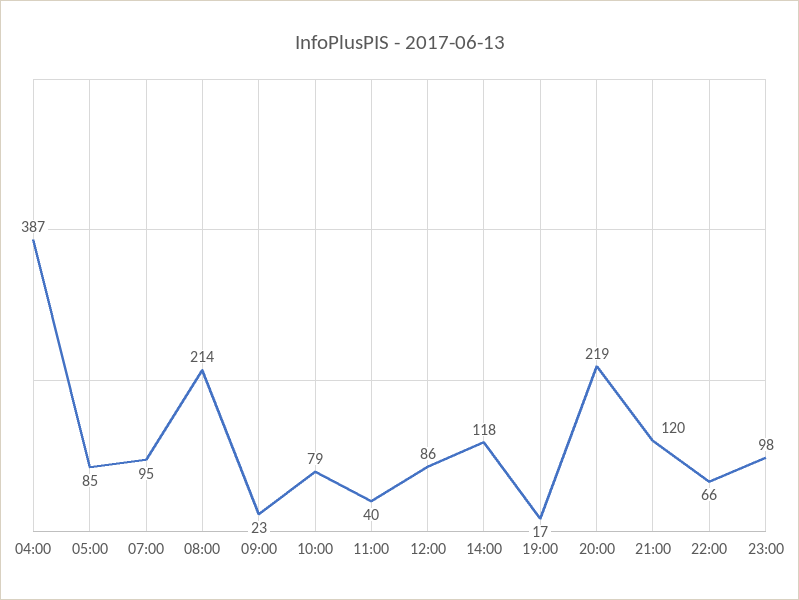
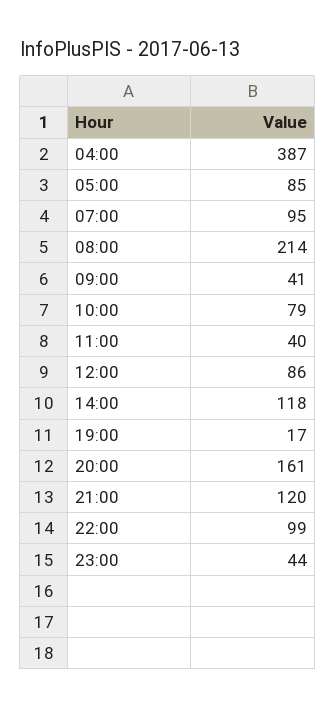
  {
    "04:00": 387,
    "05:00": 85,
    "07:00": 95,
    "08:00": 214,
-   "09:00": 23,
+   "09:00": 41,
    "10:00": 79,
    "11:00": 40,
    "12:00": 86,
    "14:00": 118,
    "19:00": 17,
-   "20:00": 219,
+   "20:00": 161,
    "21:00": 120,
-   "22:00": 66,
+   "22:00": 99,
-   "23:00": 98
+   "23:00": 44
  }

